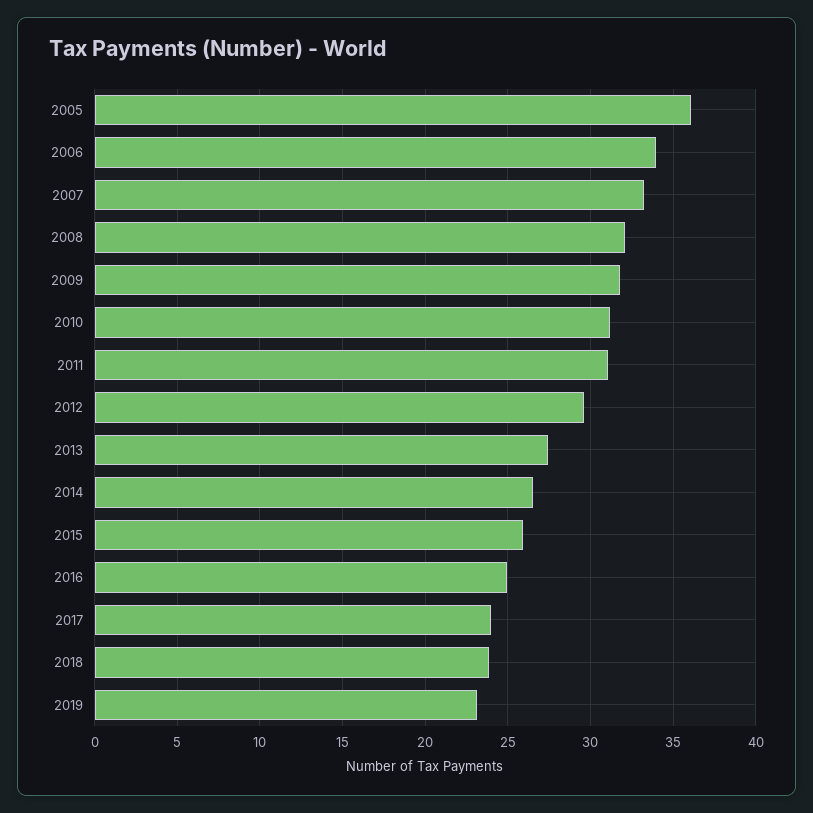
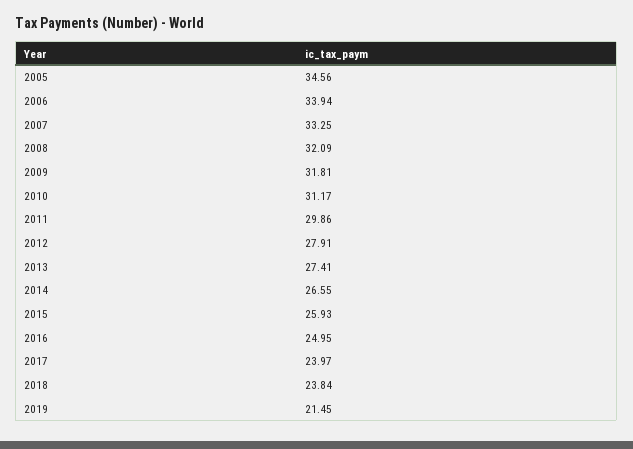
  {
-   "2005": 36,
+   "2005": 34.56,
    "2006": 33.94,
    "2007": 33.25,
    "2008": 32.09,
    "2009": 31.81,
    "2010": 31.17,
-   "2011": 31,
+   "2011": 29.86,
-   "2012": 29.5,
+   "2012": 27.91,
    "2013": 27.41,
    "2014": 26.55,
    "2015": 25.93,
    "2016": 24.95,
    "2017": 23.97,
    "2018": 23.84,
-   "2019": 23
+   "2019": 21.45
  }

